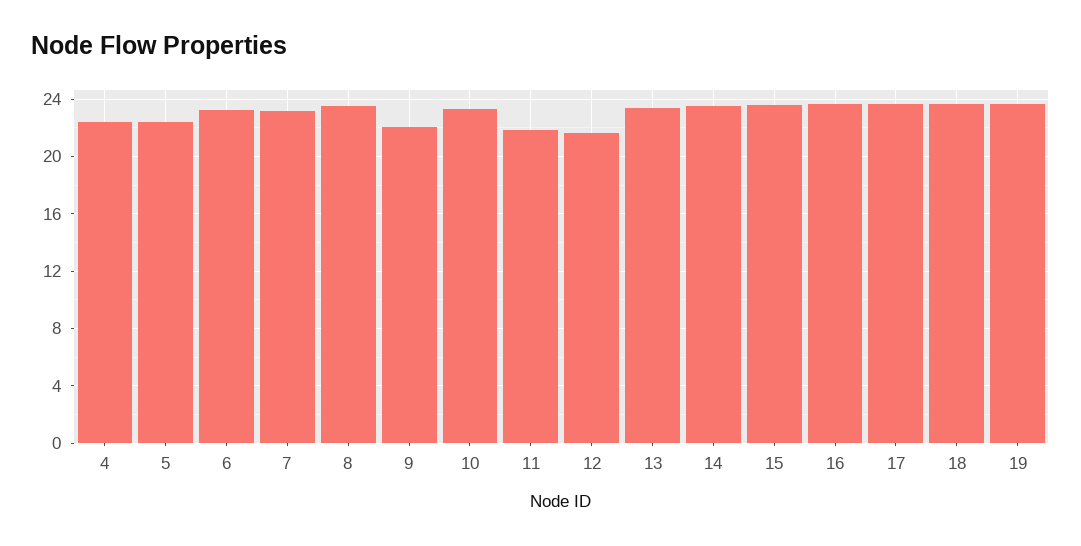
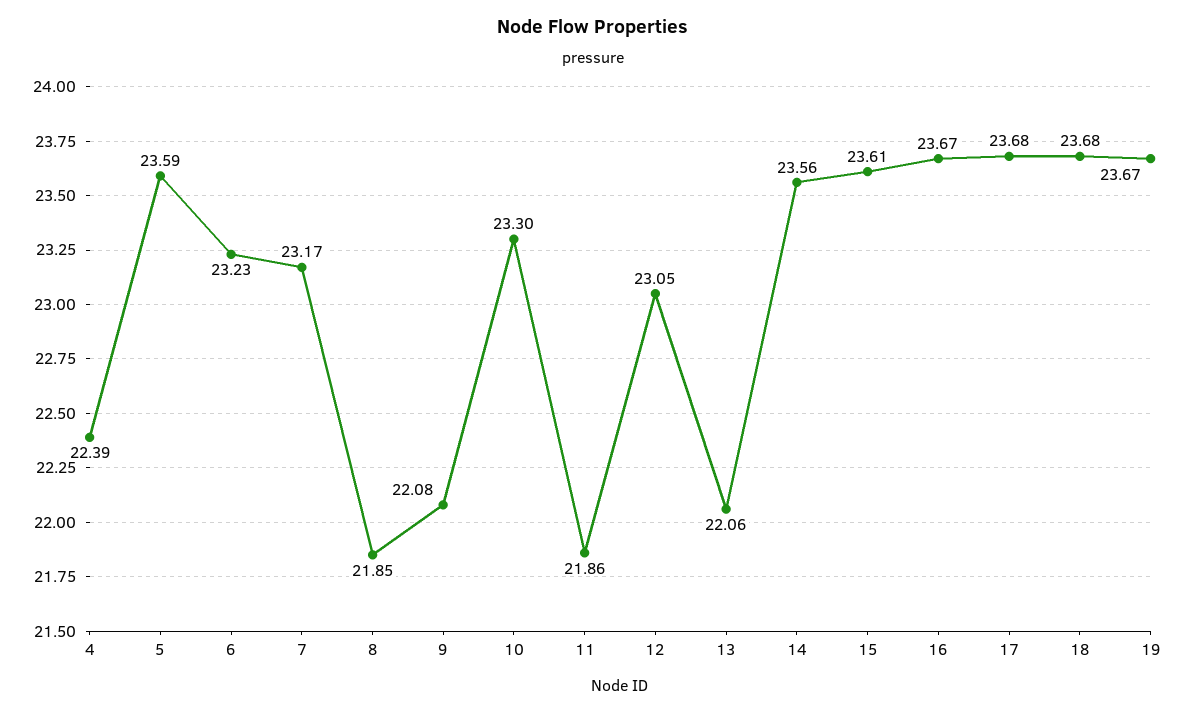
  {
    "4": 22.39,
-   "5": 22.5,
+   "5": 23.59,
    "6": 23.23,
    "7": 23.17,
-   "8": 23.5,
+   "8": 21.85,
    "9": 22.08,
    "10": 23.3,
    "11": 21.86,
-   "12": 21.5,
+   "12": 23.05,
-   "13": 23.5,
+   "13": 22.06,
    "14": 23.56,
    "15": 23.61,
    "16": 23.67,
    "17": 23.68,
    "18": 23.68,
    "19": 23.67
  }

